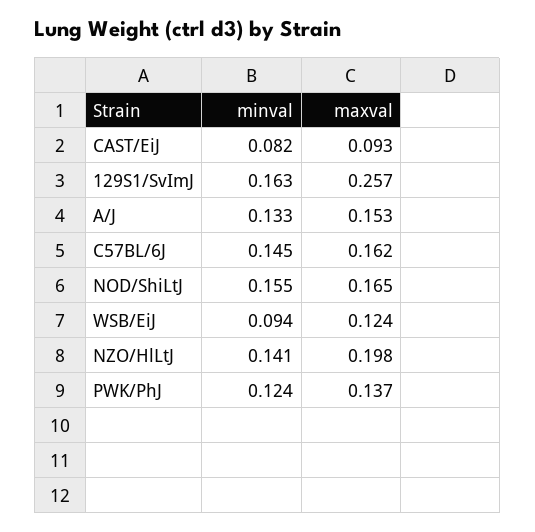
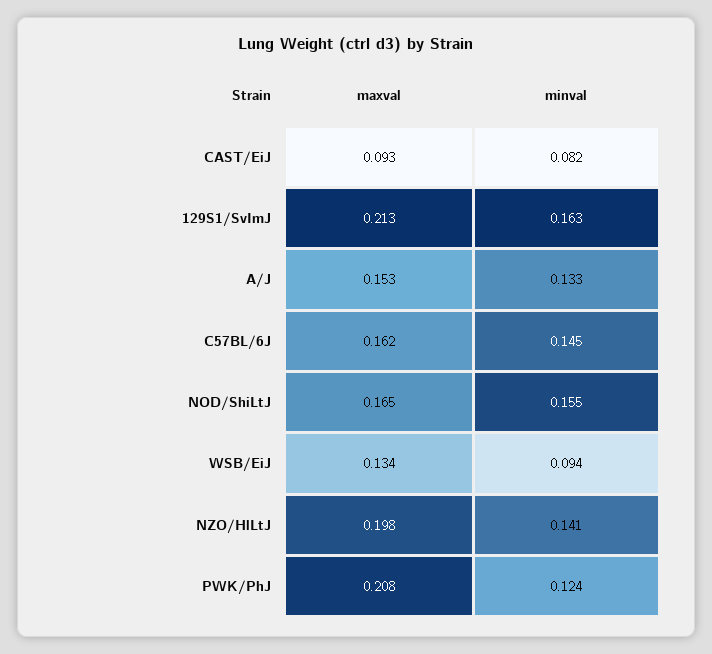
  {
    "minval": {
      "CAST/EiJ": 0.082,
      "129S1/SvImJ": 0.163,
      "A/J": 0.133,
      "C57BL/6J": 0.145,
      "NOD/ShiLtJ": 0.155,
      "WSB/EiJ": 0.094,
      "NZO/HlLtJ": 0.141,
      "PWK/PhJ": 0.124
    },
    "maxval": {
      "CAST/EiJ": 0.093,
-     "129S1/SvImJ": 0.257,
+     "129S1/SvImJ": 0.213,
      "A/J": 0.153,
      "C57BL/6J": 0.162,
      "NOD/ShiLtJ": 0.165,
-     "WSB/EiJ": 0.124,
+     "WSB/EiJ": 0.134,
      "NZO/HlLtJ": 0.198,
-     "PWK/PhJ": 0.137
+     "PWK/PhJ": 0.208
    }
  }

